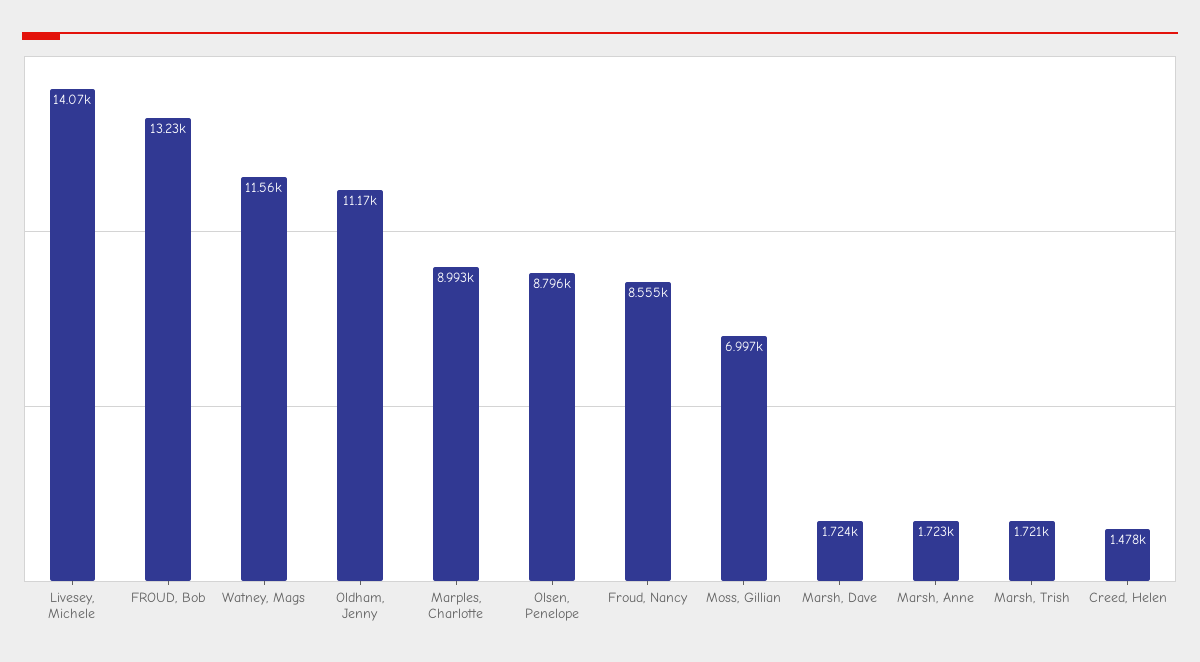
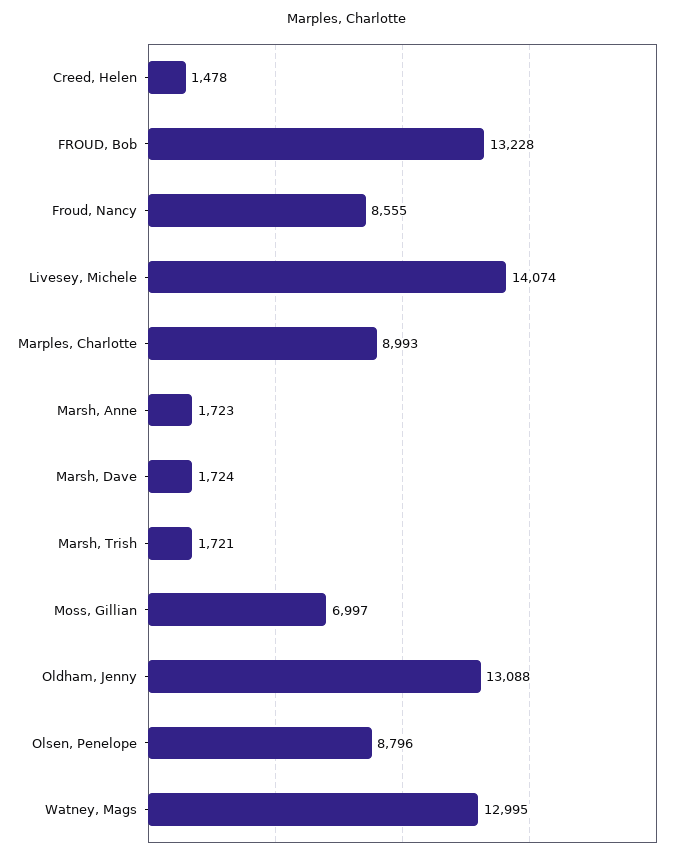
  {
    "Livesey, Michele": 14074,
    "FROUD, Bob": 13228,
-   "Watney, Mags": 11560,
+   "Watney, Mags": 12995,
-   "Oldham, Jenny": 11170,
+   "Oldham, Jenny": 13088,
    "Marples, Charlotte": 8993,
    "Olsen, Penelope": 8796,
    "Froud, Nancy": 8555,
    "Moss, Gillian": 6997,
    "Marsh, Dave": 1724,
    "Marsh, Anne": 1723,
    "Marsh, Trish": 1721,
    "Creed, Helen": 1478
  }

